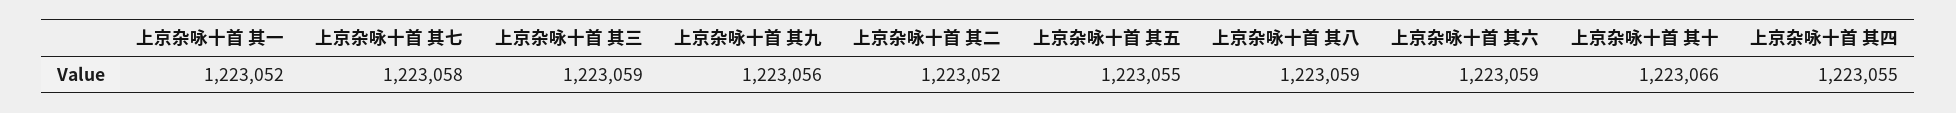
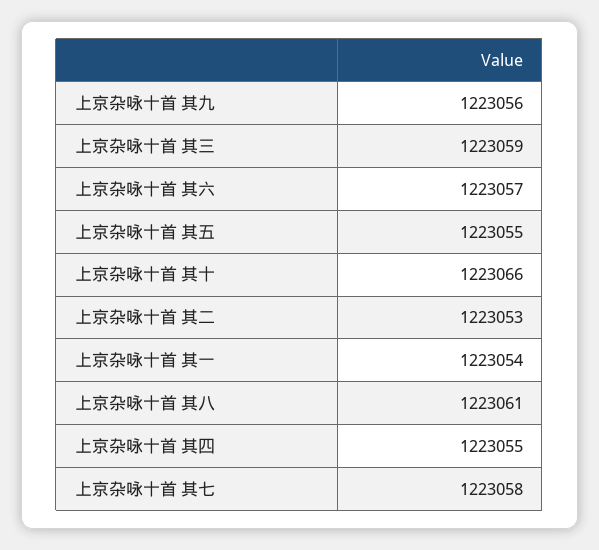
  {
-   "上京杂咏十首 其一": 1223052,
+   "上京杂咏十首 其一": 1223054,
    "上京杂咏十首 其七": 1223058,
    "上京杂咏十首 其三": 1223059,
    "上京杂咏十首 其九": 1223056,
-   "上京杂咏十首 其二": 1223052,
+   "上京杂咏十首 其二": 1223053,
    "上京杂咏十首 其五": 1223055,
-   "上京杂咏十首 其八": 1223059,
+   "上京杂咏十首 其八": 1223061,
-   "上京杂咏十首 其六": 1223059,
+   "上京杂咏十首 其六": 1223057,
    "上京杂咏十首 其十": 1223066,
    "上京杂咏十首 其四": 1223055
  }

